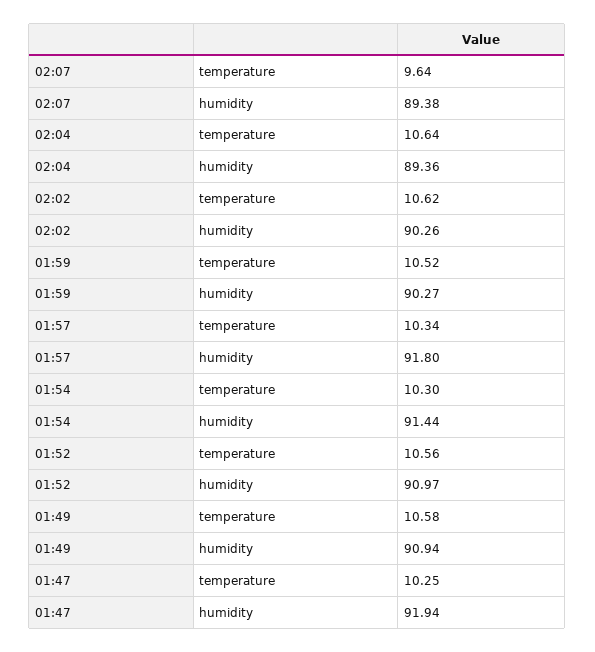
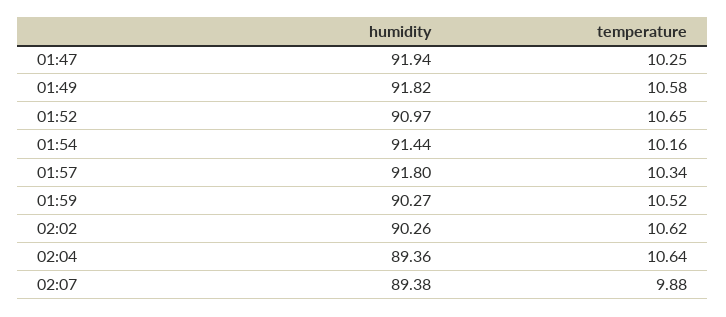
  {
    "02:07": {
-     "temperature": 9.64,
+     "temperature": 9.88,
      "humidity": 89.38
    },
    "02:04": {
      "temperature": 10.64,
      "humidity": 89.36
    },
    "02:02": {
      "temperature": 10.62,
      "humidity": 90.26
    },
    "01:59": {
      "temperature": 10.52,
      "humidity": 90.27
    },
    "01:57": {
      "temperature": 10.34,
      "humidity": 91.8
    },
    "01:54": {
-     "temperature": 10.3,
+     "temperature": 10.16,
      "humidity": 91.44
    },
    "01:52": {
-     "temperature": 10.56,
+     "temperature": 10.65,
      "humidity": 90.97
    },
    "01:49": {
      "temperature": 10.58,
-     "humidity": 90.94
+     "humidity": 91.82
    },
    "01:47": {
      "temperature": 10.25,
      "humidity": 91.94
    }
  }

